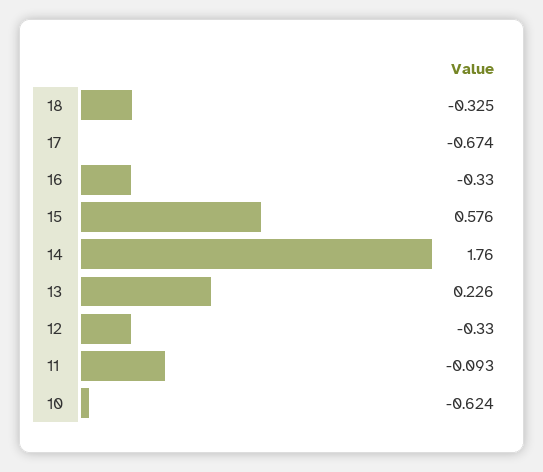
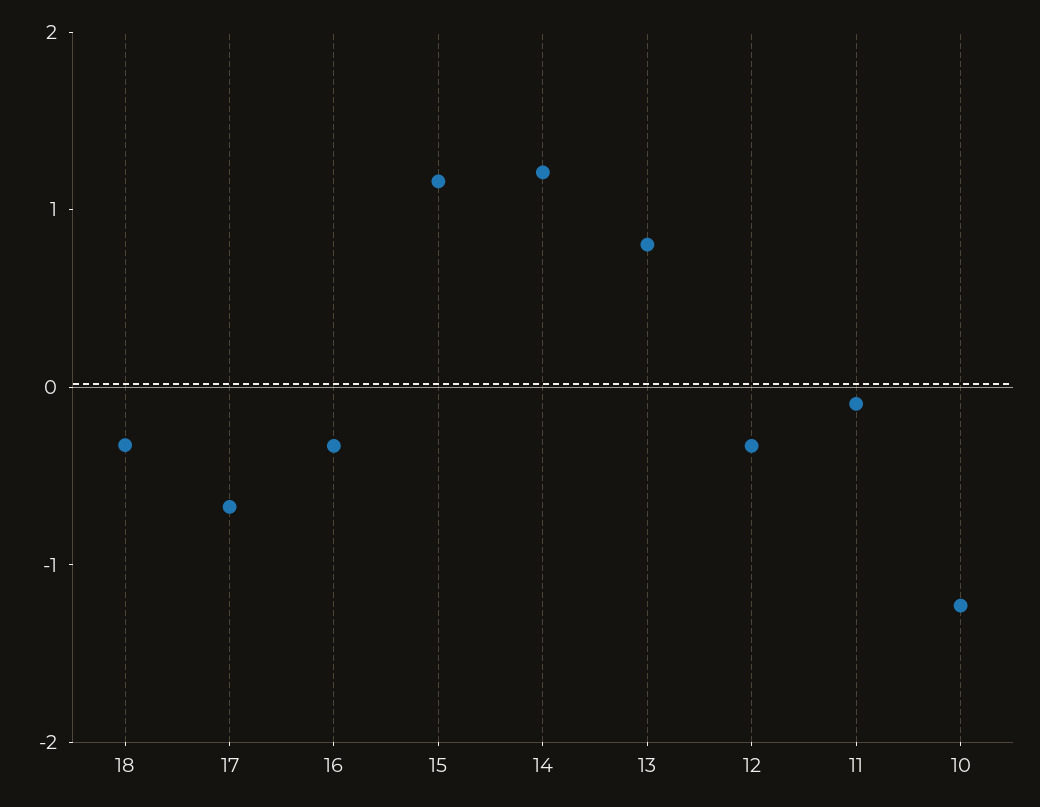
  {
    "18": -0.325,
    "17": -0.674,
    "16": -0.33,
-   "15": 0.576,
+   "15": 1.2,
-   "14": 1.76,
+   "14": 1.2,
-   "13": 0.226,
+   "13": 0.8,
    "12": -0.33,
    "11": -0.093,
-   "10": -0.624
+   "10": -1.2
  }

